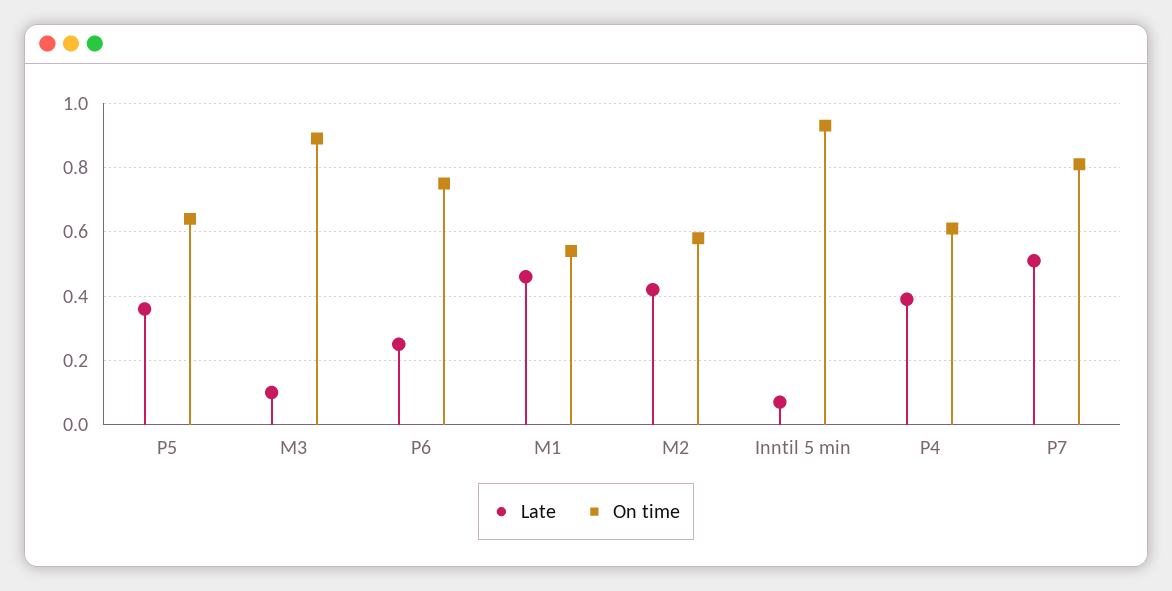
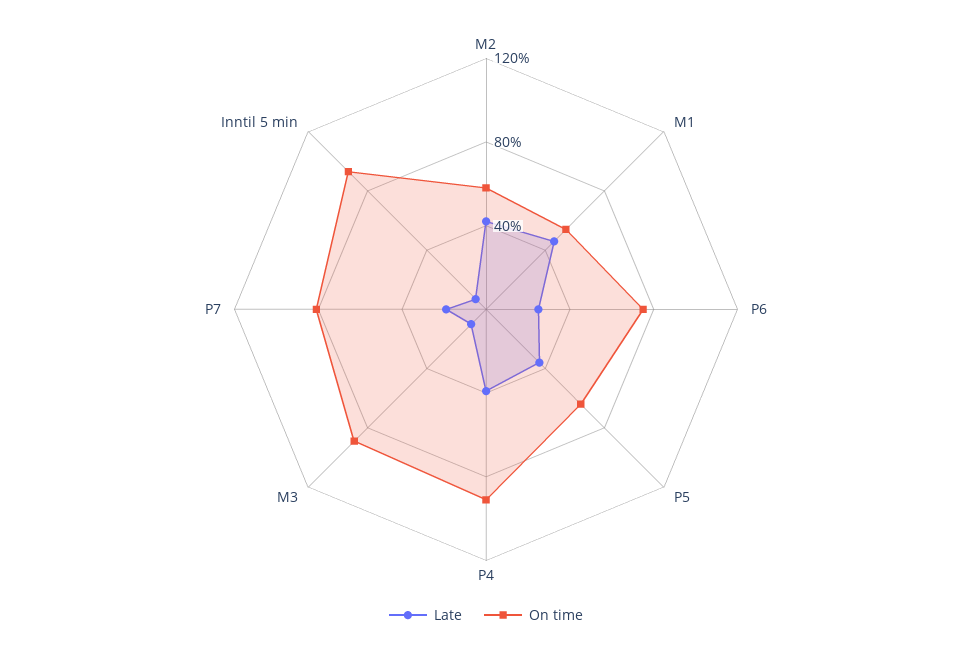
  {
    "Late": {
      "P5": 0.35,
      "M3": 0.1,
      "P6": 0.25,
      "M1": 0.45,
      "M2": 0.4,
      "Inntil 5 min": 0.05,
      "P4": 0.4,
-     "P7": 0.5
+     "P7": 0.2
    },
    "On time": {
      "P5": 0.65,
      "M3": 0.9,
      "P6": 0.75,
      "M1": 0.55,
      "M2": 0.6,
      "Inntil 5 min": 0.95,
-     "P4": 0.6,
+     "P4": 0.9,
      "P7": 0.8
    }
  }

